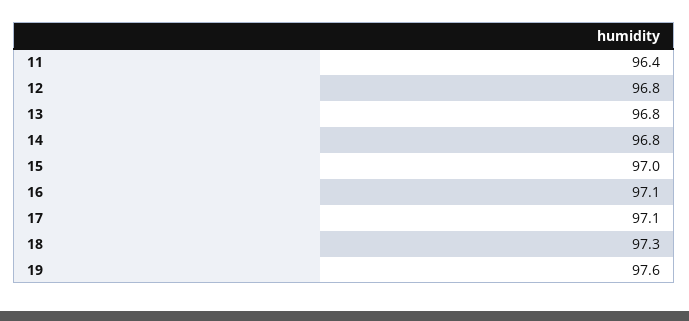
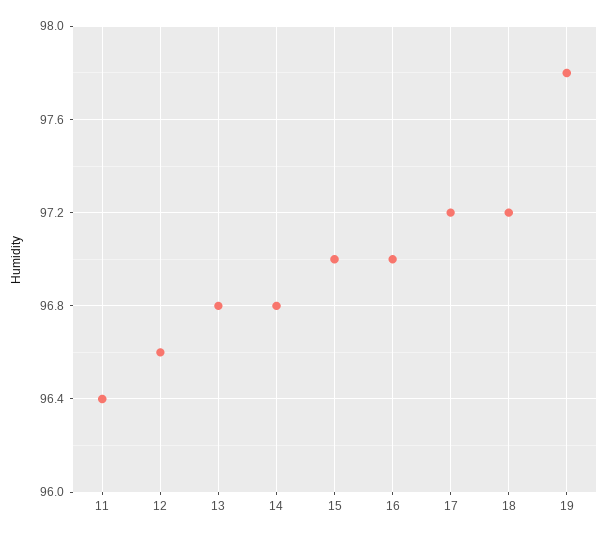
  {
    "11": 96.4,
-   "12": 96.8,
+   "12": 96.6,
    "13": 96.8,
    "14": 96.8,
    "15": 97,
-   "16": 97.1,
+   "16": 97,
-   "17": 97.1,
+   "17": 97.2,
-   "18": 97.3,
+   "18": 97.2,
-   "19": 97.6
+   "19": 97.8
  }

